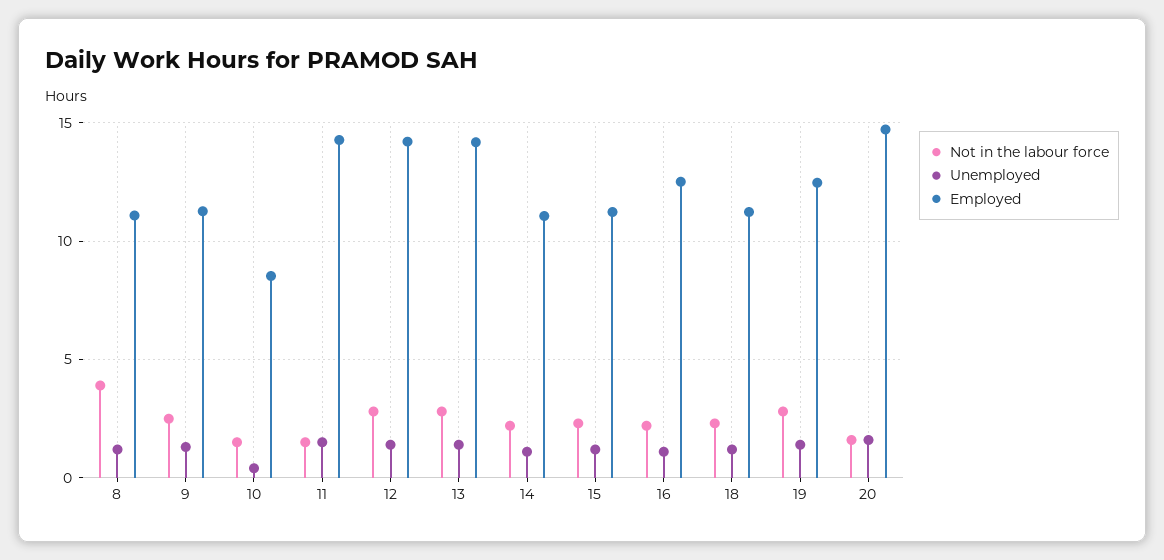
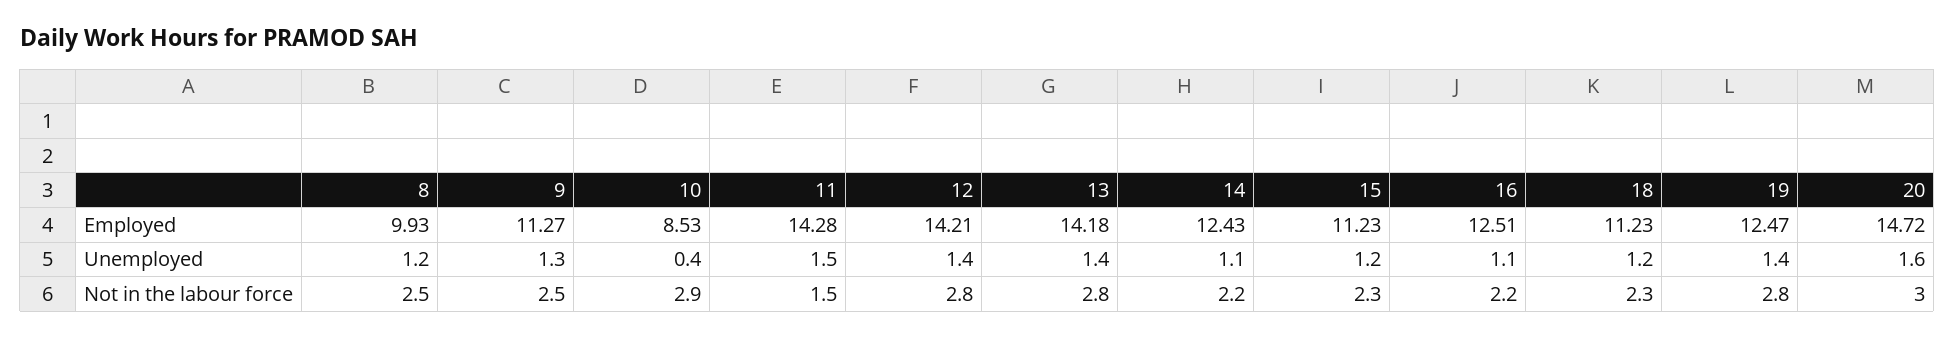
  {
    "Not in the labour force": {
-     "8": 4,
+     "8": 2.5,
      "9": 2.5,
-     "10": 1.5,
+     "10": 2.9,
      "11": 1.5,
      "12": 2.8,
      "13": 2.8,
      "14": 2.2,
      "15": 2.3,
      "16": 2.2,
      "18": 2.3,
      "19": 2.8,
-     "20": 1.5
+     "20": 3
    },
    "Unemployed": {
      "8": 1.2,
      "9": 1.3,
      "10": 0.4,
      "11": 1.5,
      "12": 1.4,
      "13": 1.4,
      "14": 1.1,
      "15": 1.2,
      "16": 1.1,
      "18": 1.2,
      "19": 1.4,
      "20": 1.6
    },
    "Employed": {
-     "8": 11,
+     "8": 9.93,
      "9": 11.27,
      "10": 8.53,
      "11": 14.28,
      "12": 14.21,
      "13": 14.18,
-     "14": 11,
+     "14": 12.43,
      "15": 11.23,
      "16": 12.51,
      "18": 11.23,
      "19": 12.47,
      "20": 14.72
    }
  }

